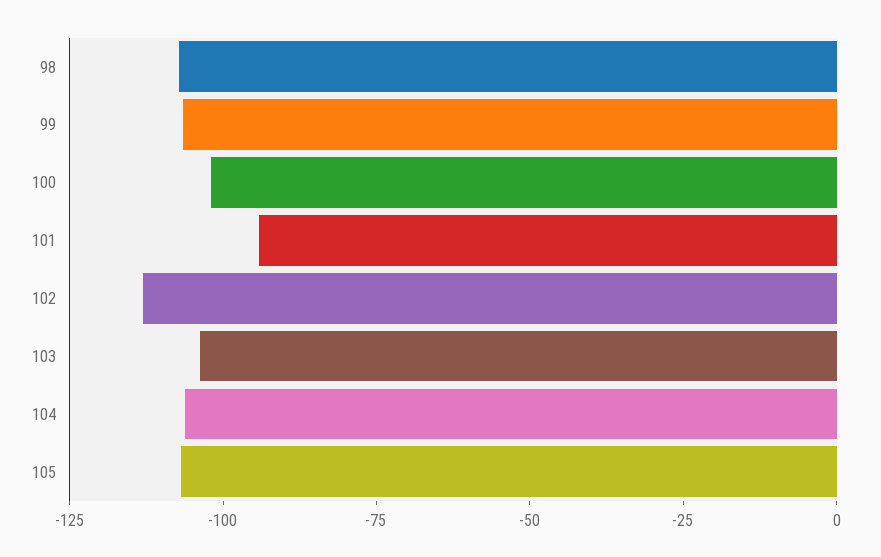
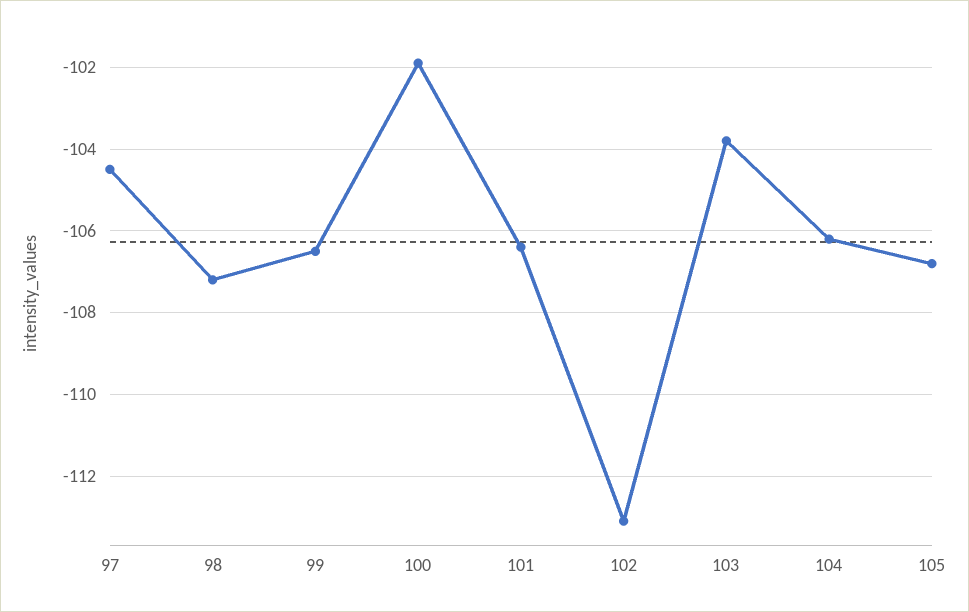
  {
    "98": -107,
    "99": -106.5,
    "100": -102,
-   "101": -95,
+   "101": -106.5,
    "102": -113,
    "103": -104,
    "104": -106,
-   "105": -107
+   "105": -107,
+   "97": -104.5
  }

